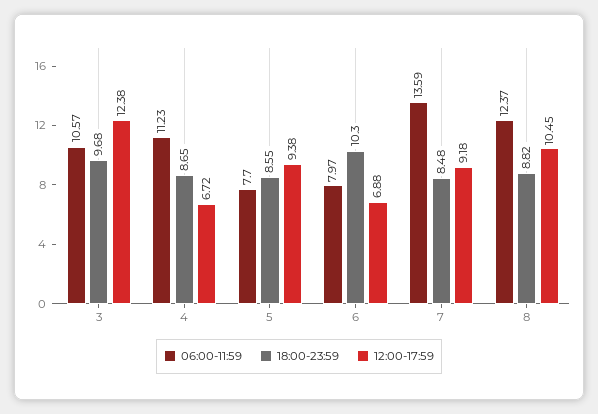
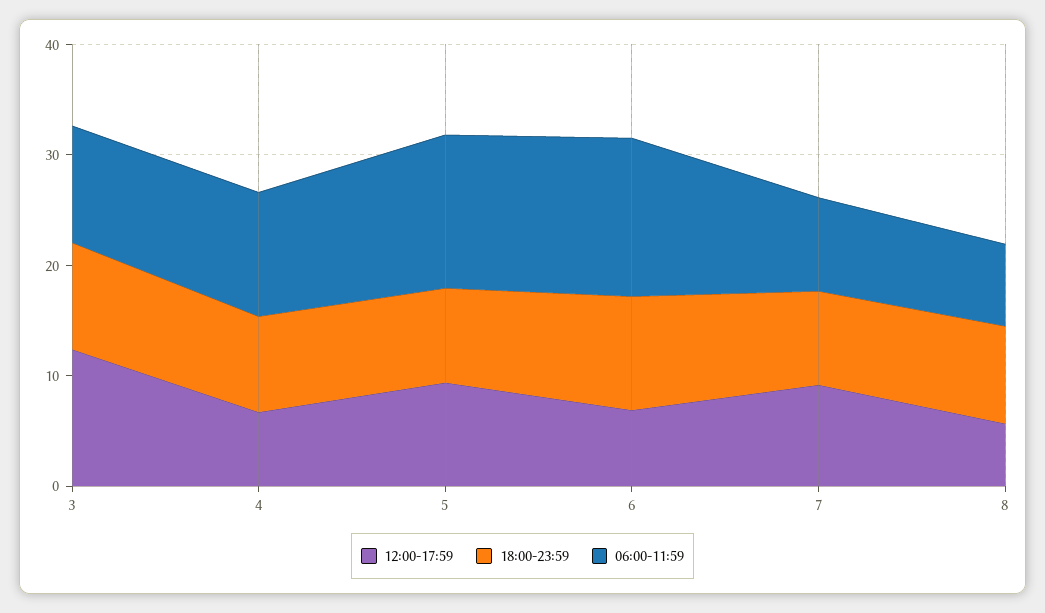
  {
    "06:00-11:59": {
      "3": 10.57,
      "4": 11.23,
-     "5": 7.7,
+     "5": 14,
-     "6": 7.97,
+     "6": 14,
-     "7": 13.59,
+     "7": 8,
-     "8": 12.37
+     "8": 8
    },
    "18:00-23:59": {
      "3": 9.68,
      "4": 8.65,
      "5": 8.55,
      "6": 10.3,
      "7": 8.48,
      "8": 8.82
    },
    "12:00-17:59": {
      "3": 12.38,
      "4": 6.72,
      "5": 9.38,
      "6": 6.88,
      "7": 9.18,
-     "8": 10.45
+     "8": 6
    }
  }

